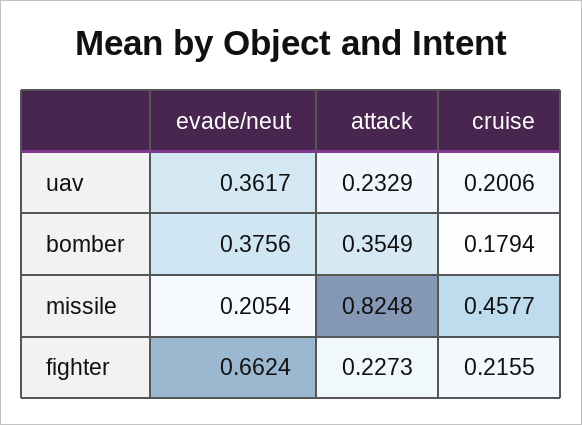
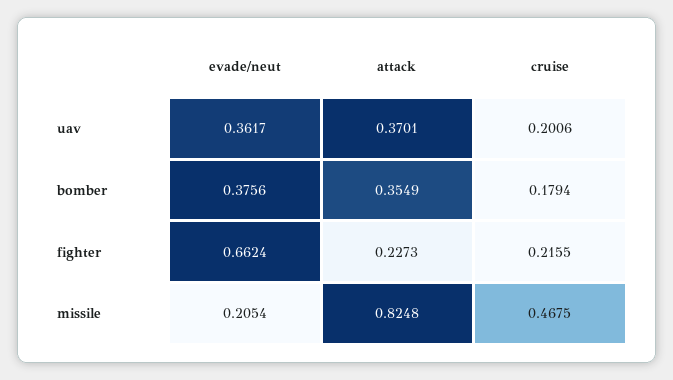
  {
    "evade/neut": {
      "uav": 0.3617,
      "bomber": 0.3756,
      "missile": 0.2054,
      "fighter": 0.6624
    },
    "attack": {
-     "uav": 0.2329,
+     "uav": 0.3701,
      "bomber": 0.3549,
      "missile": 0.8248,
      "fighter": 0.2273
    },
    "cruise": {
      "uav": 0.2006,
      "bomber": 0.1794,
-     "missile": 0.4577,
+     "missile": 0.4675,
      "fighter": 0.2155
    }
  }

